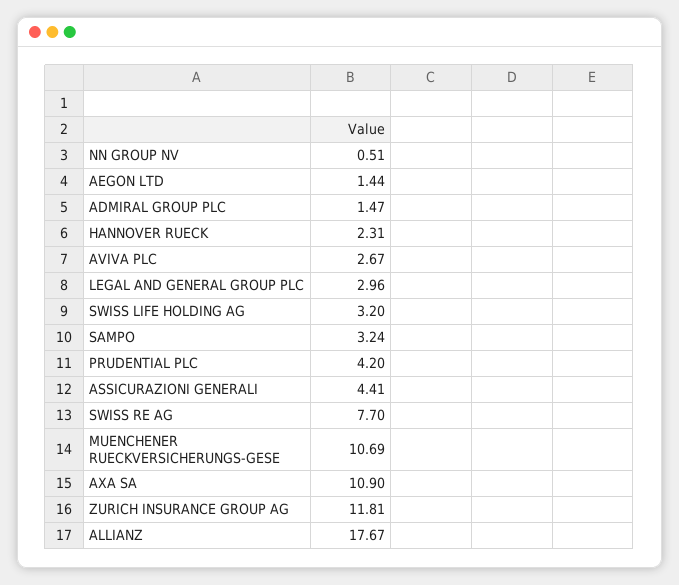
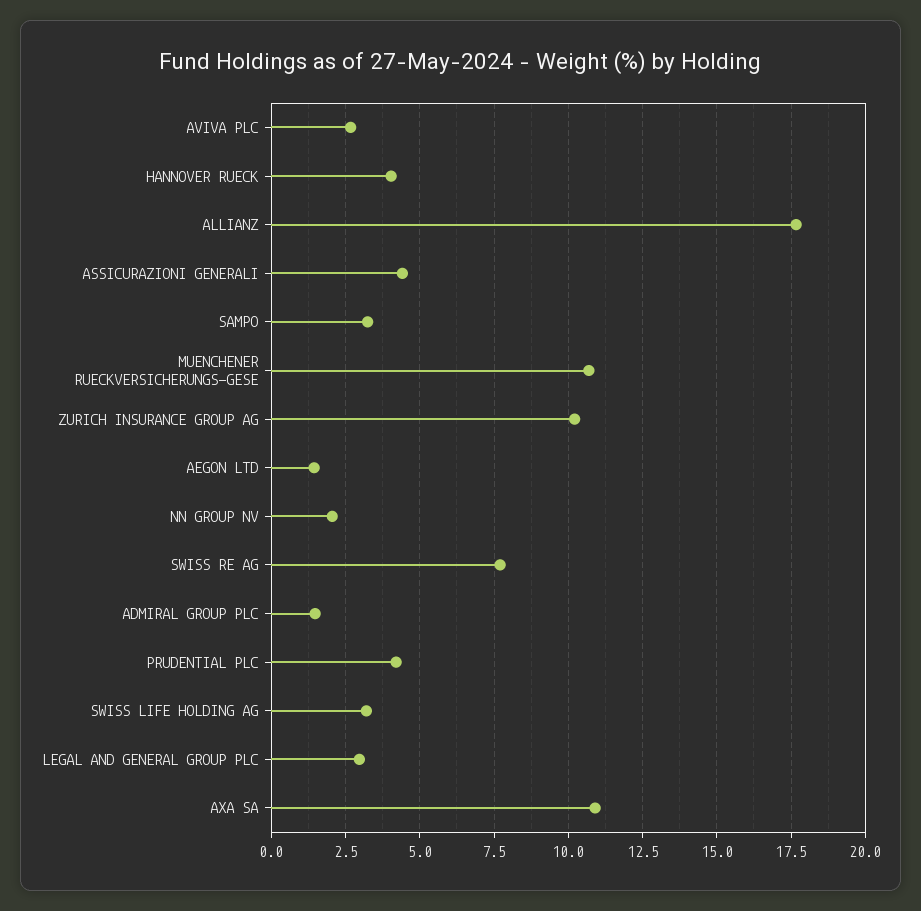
  {
-   "NN GROUP NV": 0.51,
+   "NN GROUP NV": 2,
    "AEGON LTD": 1.44,
    "ADMIRAL GROUP PLC": 1.47,
-   "HANNOVER RUECK": 2.31,
+   "HANNOVER RUECK": 4,
    "AVIVA PLC": 2.67,
    "LEGAL AND GENERAL GROUP PLC": 2.96,
    "SWISS LIFE HOLDING AG": 3.2,
    "SAMPO": 3.24,
    "PRUDENTIAL PLC": 4.2,
    "ASSICURAZIONI GENERALI": 4.41,
    "SWISS RE AG": 7.7,
    "MUENCHENER RUECKVERSICHERUNGS-GESE": 10.69,
    "AXA SA": 10.9,
-   "ZURICH INSURANCE GROUP AG": 11.81,
+   "ZURICH INSURANCE GROUP AG": 10.25,
    "ALLIANZ": 17.67
  }

